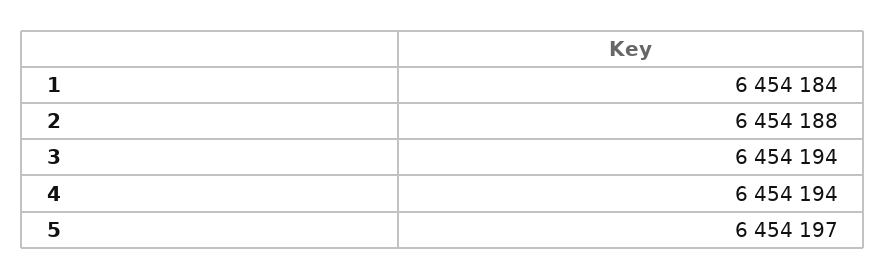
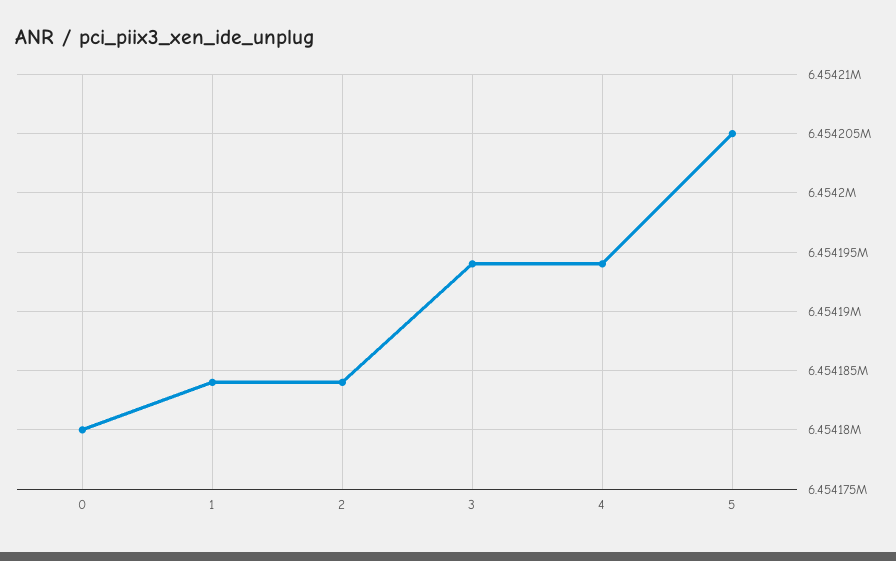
  {
    "1": 6454184,
-   "2": 6454188,
+   "2": 6454184,
    "3": 6454194,
    "4": 6454194,
-   "5": 6454197
+   "5": 6454205,
+   "0": 6454180
  }

